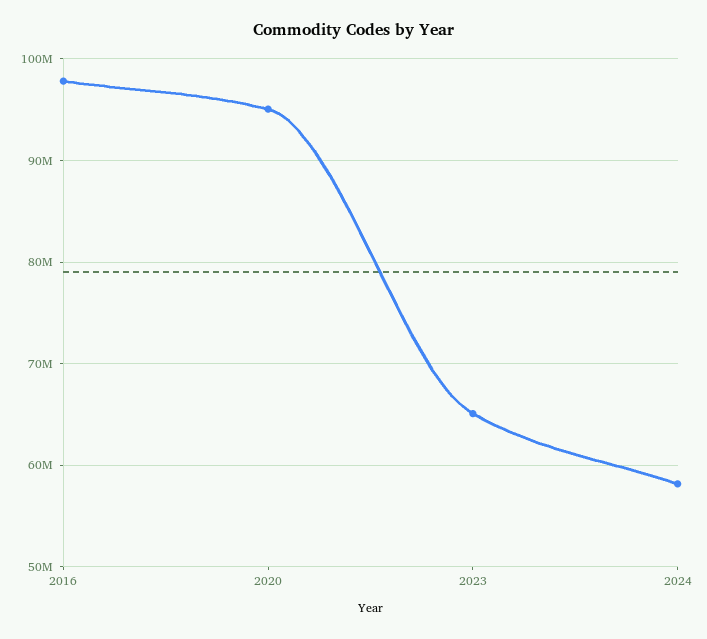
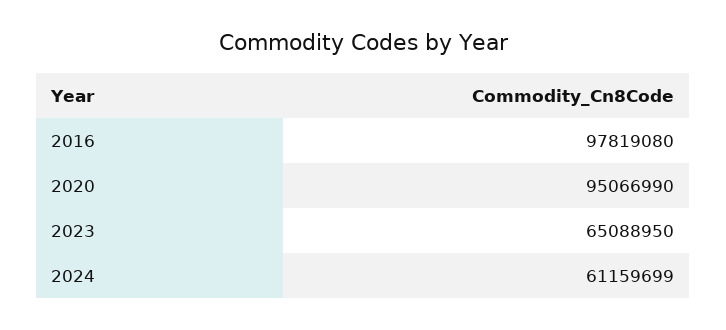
  {
    "2016": 97819080,
    "2020": 95066990,
    "2023": 65088950,
-   "2024": 58000000
+   "2024": 61159699
  }

